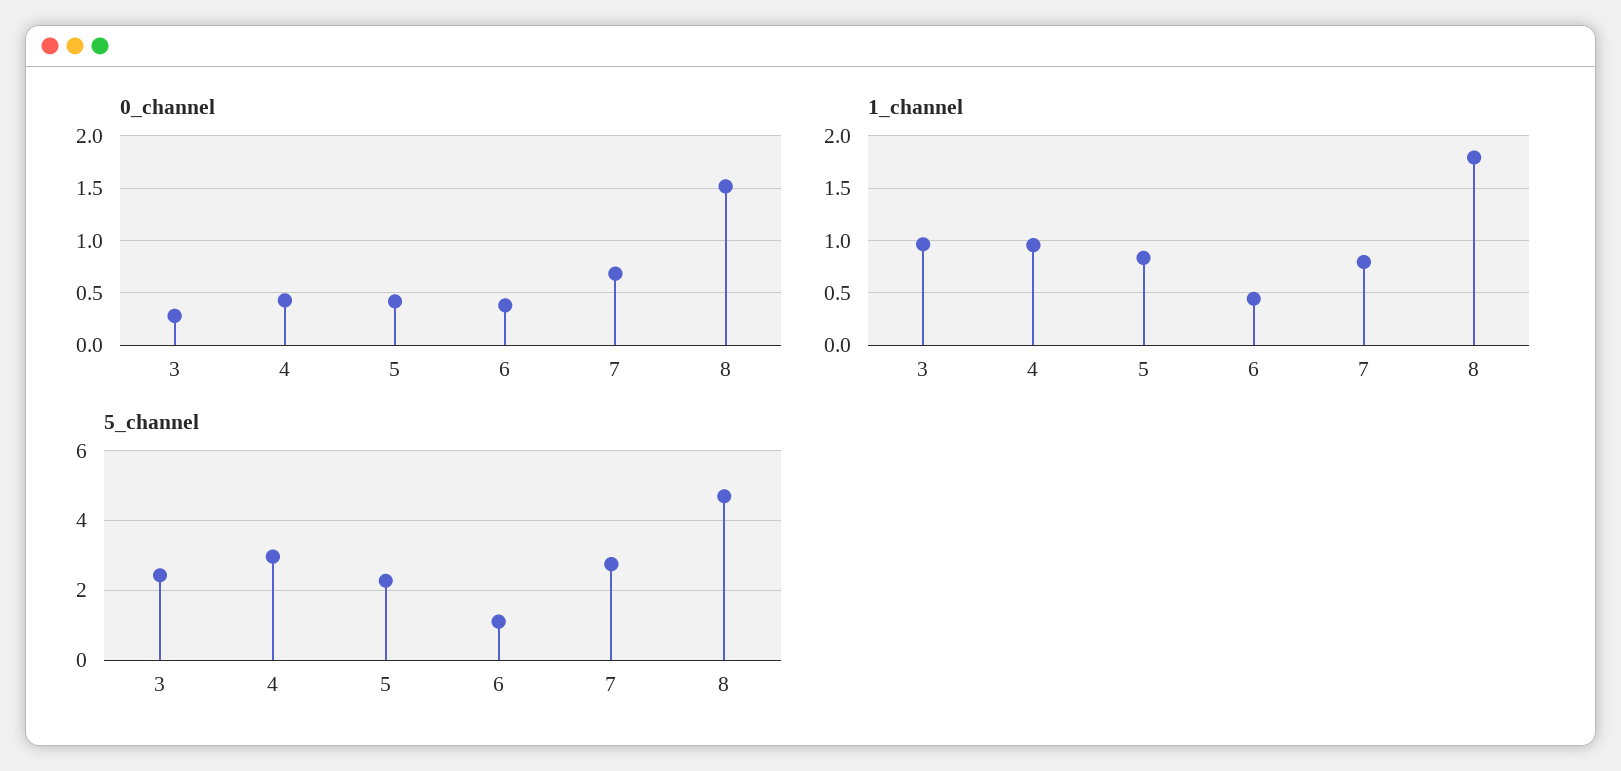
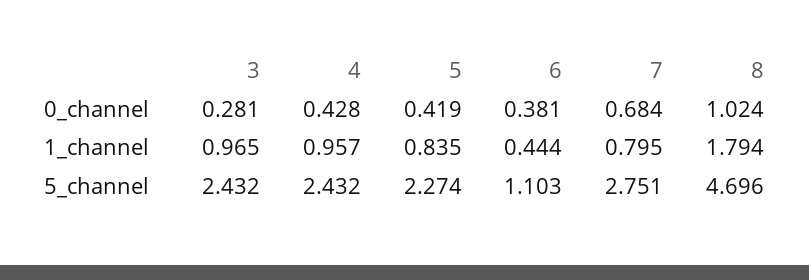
  {
    "0_channel": {
      "3": 0.281,
      "4": 0.428,
      "5": 0.419,
      "6": 0.381,
      "7": 0.684,
-     "8": 1.5
+     "8": 1.024
    },
    "1_channel": {
      "3": 0.965,
      "4": 0.957,
      "5": 0.835,
      "6": 0.444,
      "7": 0.795,
      "8": 1.794
    },
    "5_channel": {
      "3": 2.432,
-     "4": 3,
+     "4": 2.432,
      "5": 2.274,
      "6": 1.103,
      "7": 2.751,
      "8": 4.696
    }
  }

